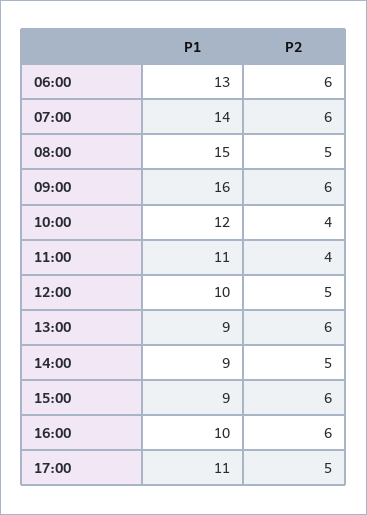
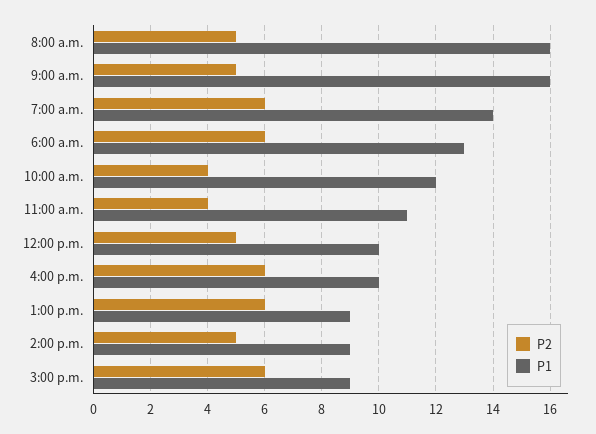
  {
    "P1": {
      "06:00": 13,
      "07:00": 14,
-     "08:00": 15,
+     "08:00": 16,
      "09:00": 16,
      "10:00": 12,
      "11:00": 11,
      "12:00": 10,
      "13:00": 9,
      "14:00": 9,
      "15:00": 9,
-     "16:00": 10,
+     "16:00": 10
-     "17:00": 11
    },
    "P2": {
      "06:00": 6,
      "07:00": 6,
      "08:00": 5,
-     "09:00": 6,
+     "09:00": 5,
      "10:00": 4,
      "11:00": 4,
      "12:00": 5,
      "13:00": 6,
      "14:00": 5,
      "15:00": 6,
-     "16:00": 6,
+     "16:00": 6
-     "17:00": 5
    }
  }

